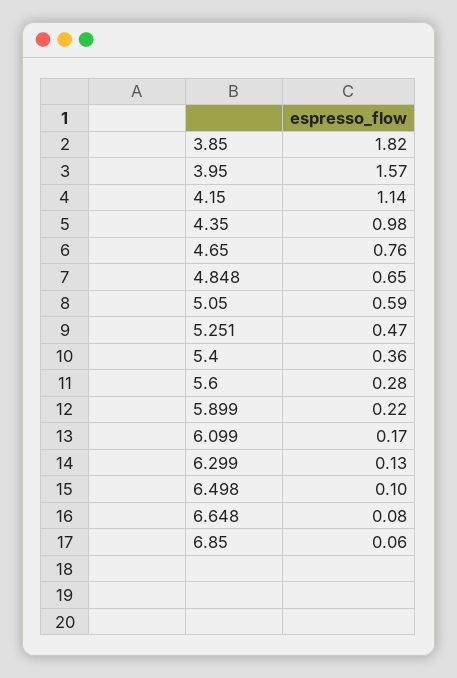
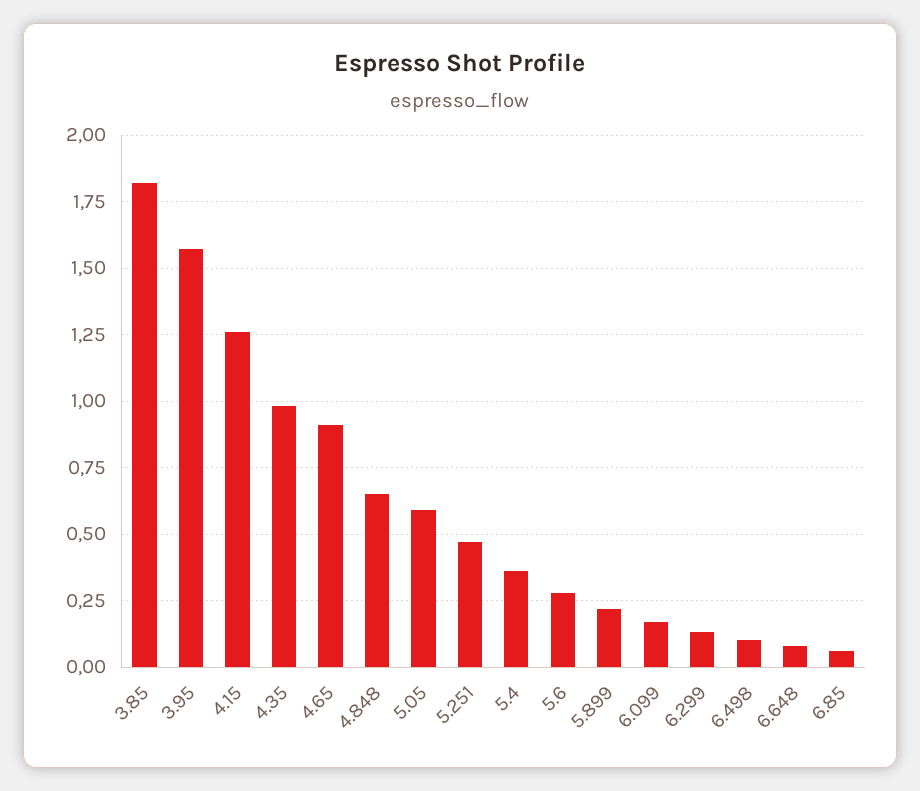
  {
    "3.85": 1.82,
    "3.95": 1.57,
-   "4.15": 1.14,
+   "4.15": 1.25,
    "4.35": 0.98,
-   "4.65": 0.76,
+   "4.65": 0.9,
    "4.848": 0.65,
    "5.05": 0.59,
    "5.251": 0.47,
    "5.4": 0.36,
    "5.6": 0.28,
    "5.899": 0.22,
    "6.099": 0.17,
    "6.299": 0.13,
    "6.498": 0.1,
    "6.648": 0.08,
    "6.85": 0.06
  }

